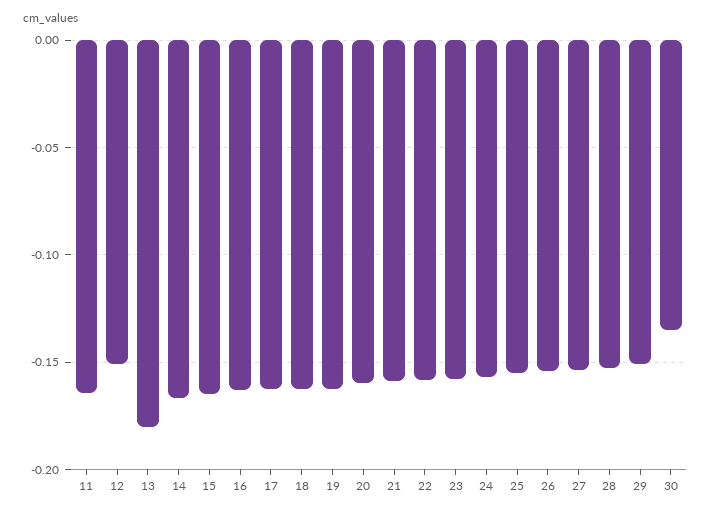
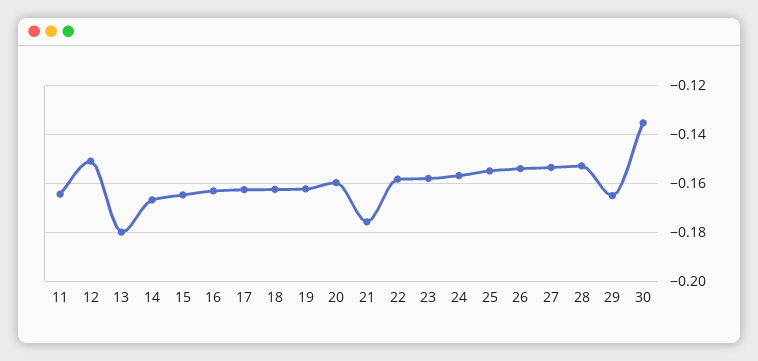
  {
    "11": -0.165,
    "12": -0.15,
    "13": -0.18,
    "14": -0.1675,
    "15": -0.165,
    "16": -0.1625,
    "17": -0.1625,
    "18": -0.1625,
    "19": -0.1625,
    "20": -0.16,
-   "21": -0.16,
+   "21": -0.175,
    "22": -0.1575,
    "23": -0.1575,
    "24": -0.1575,
    "25": -0.155,
    "26": -0.155,
    "27": -0.1525,
    "28": -0.1525,
-   "29": -0.15,
+   "29": -0.165,
    "30": -0.135
  }

